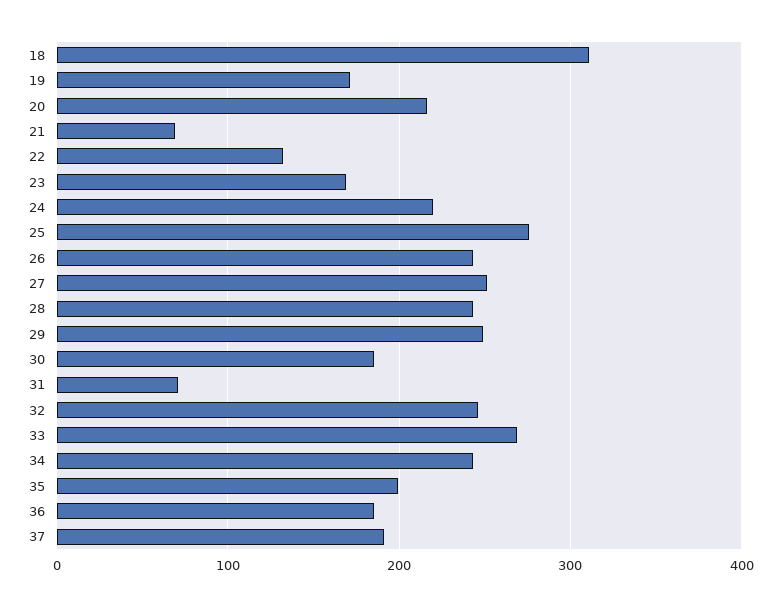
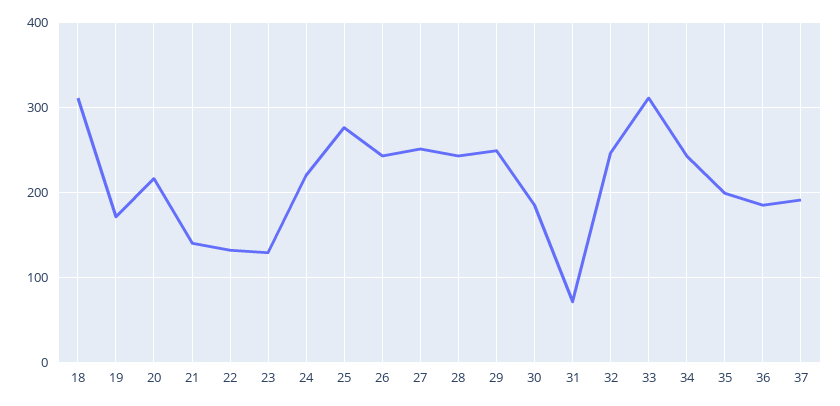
  {
    "18": 310,
    "19": 170,
    "20": 220,
-   "21": 70,
+   "21": 140,
    "22": 130,
-   "23": 170,
+   "23": 130,
    "24": 220,
    "25": 280,
    "26": 240,
    "27": 250,
    "28": 240,
    "29": 250,
    "30": 190,
    "31": 70,
    "32": 250,
-   "33": 270,
+   "33": 310,
    "34": 240,
    "35": 200,
    "36": 190,
    "37": 190
  }

